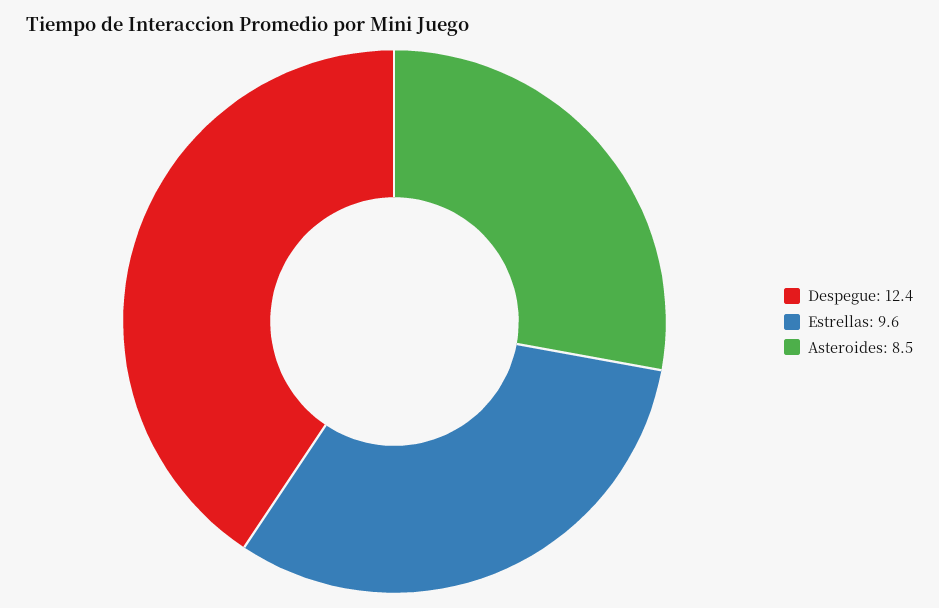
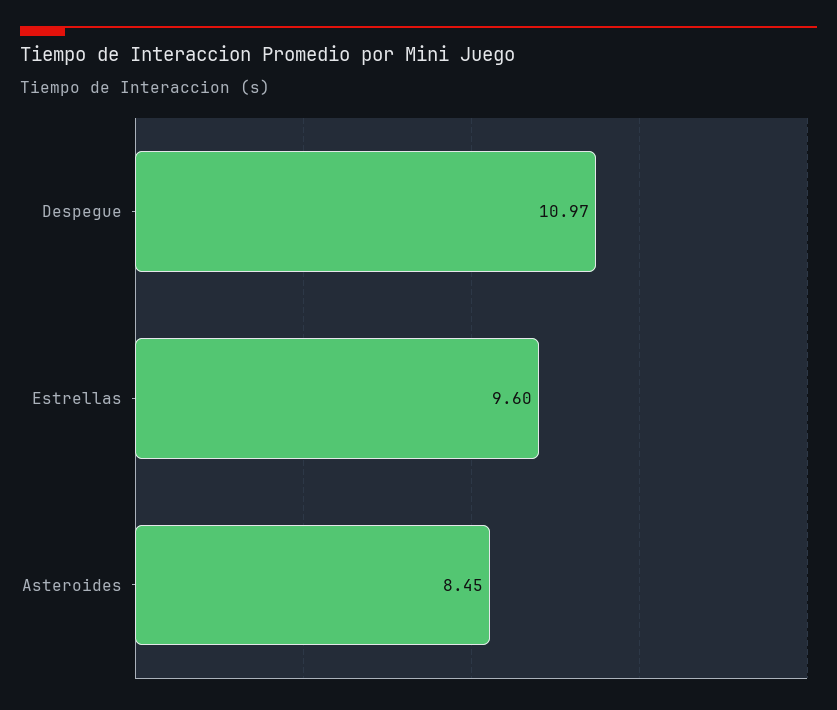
  {
-   "Despegue": 12.4,
+   "Despegue": 10.97,
    "Estrellas": 9.6,
    "Asteroides": 8.45
  }

